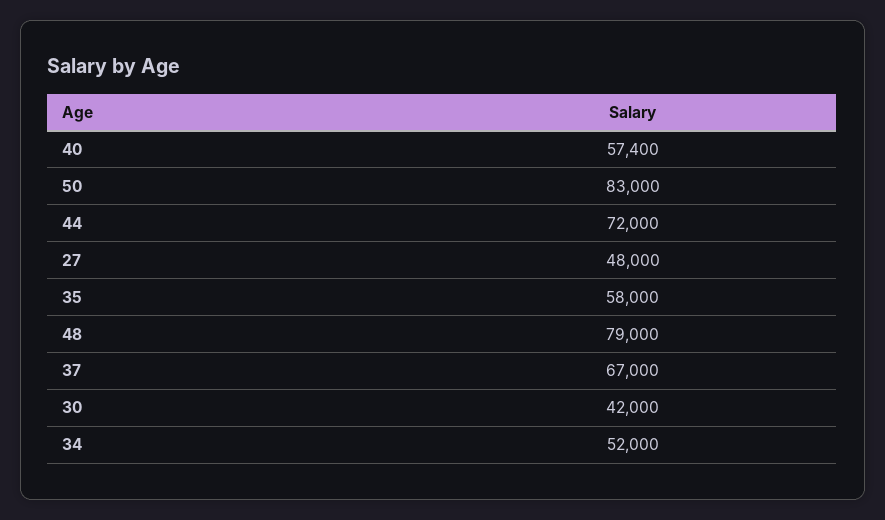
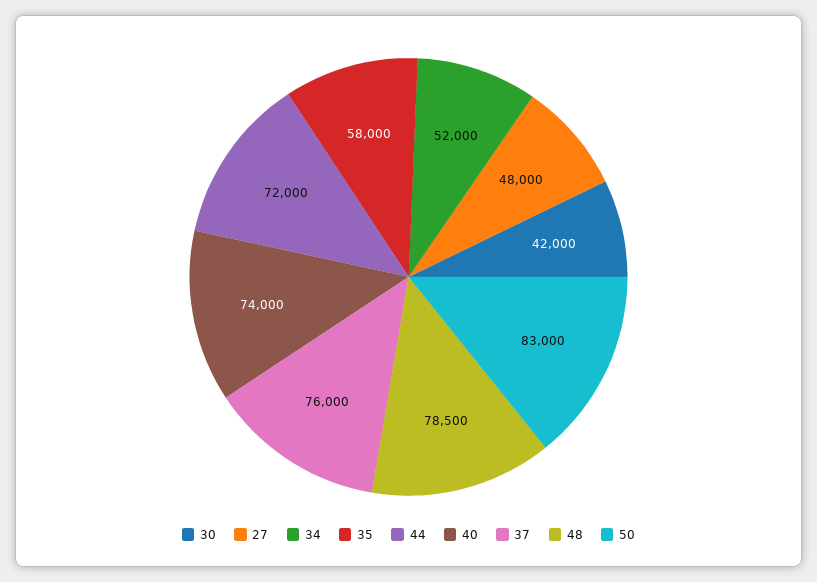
  {
-   "40": 57400,
+   "40": 74000,
    "50": 83000,
    "44": 72000,
    "27": 48000,
    "35": 58000,
-   "48": 79000,
+   "48": 78500,
-   "37": 67000,
+   "37": 76000,
    "30": 42000,
    "34": 52000
  }

